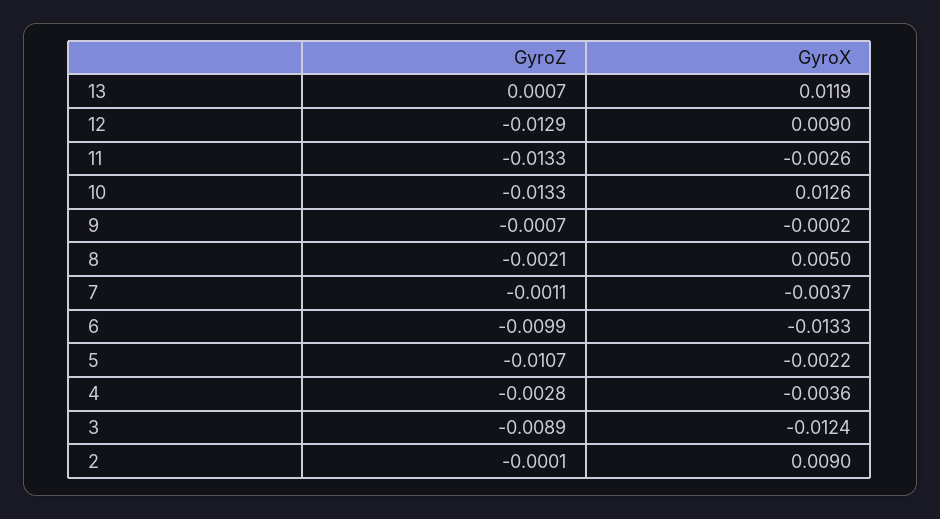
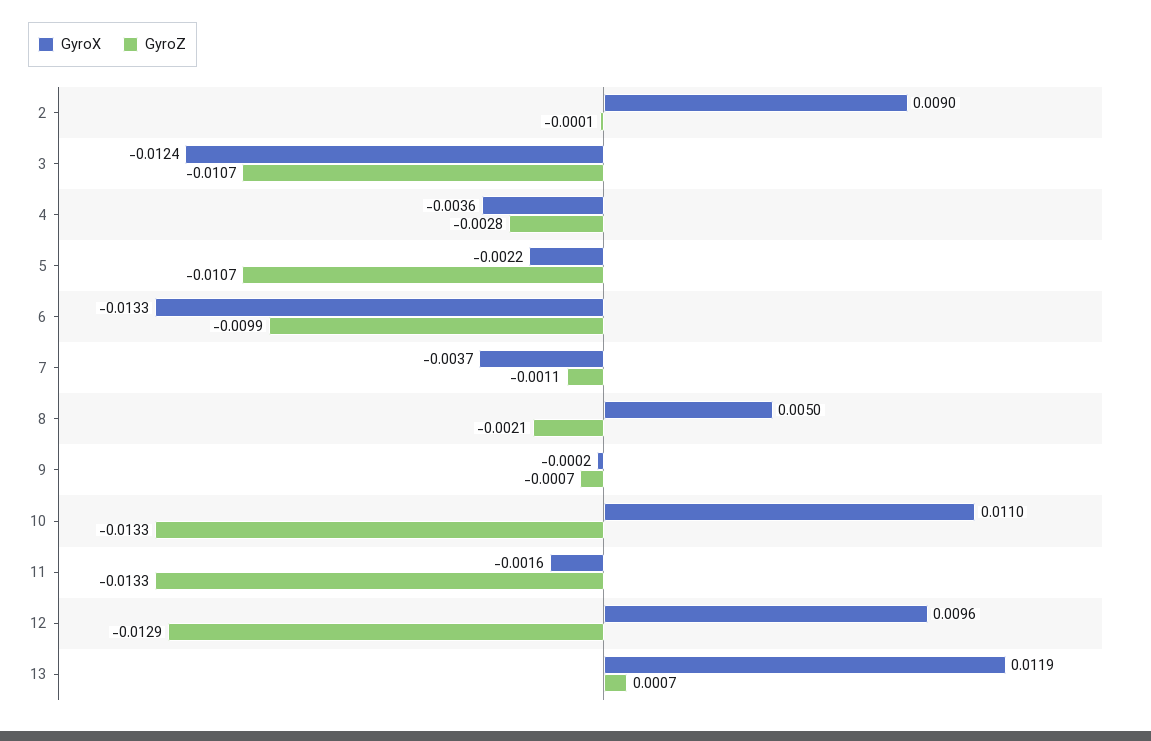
  {
    "GyroZ": {
      "13": 0.0007,
      "12": -0.0129,
      "11": -0.0133,
      "10": -0.0133,
      "9": -0.0007,
      "8": -0.0021,
      "7": -0.0011,
      "6": -0.0099,
      "5": -0.0107,
      "4": -0.0028,
-     "3": -0.0089,
+     "3": -0.0107,
      "2": -0.0001
    },
    "GyroX": {
      "13": 0.0119,
-     "12": 0.009,
+     "12": 0.0096,
-     "11": -0.0026,
+     "11": -0.0016,
-     "10": 0.0126,
+     "10": 0.011,
      "9": -0.0002,
      "8": 0.005,
      "7": -0.0037,
      "6": -0.0133,
      "5": -0.0022,
      "4": -0.0036,
      "3": -0.0124,
      "2": 0.009
    }
  }

